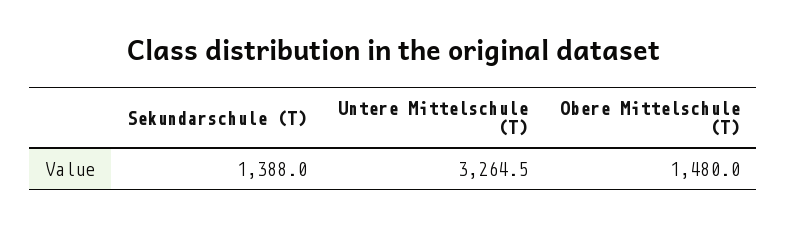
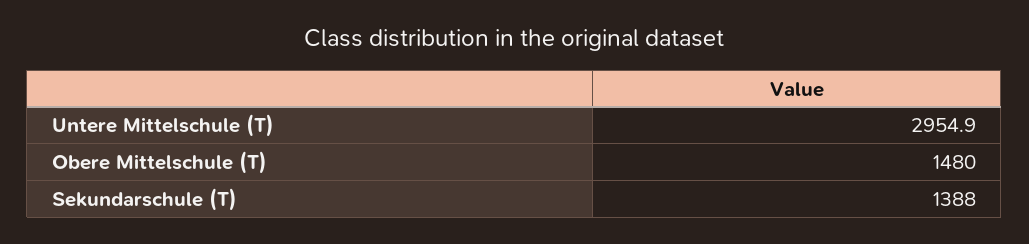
  {
    "Sekundarschule (T)": 1388,
-   "Untere Mittelschule (T)": 3264.5,
+   "Untere Mittelschule (T)": 2954.9,
    "Obere Mittelschule (T)": 1480
  }

